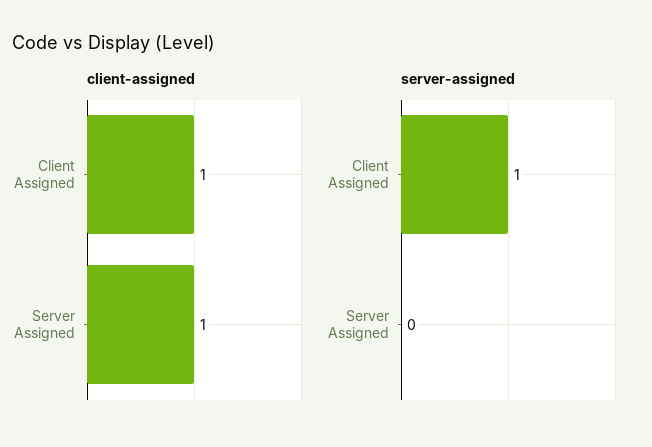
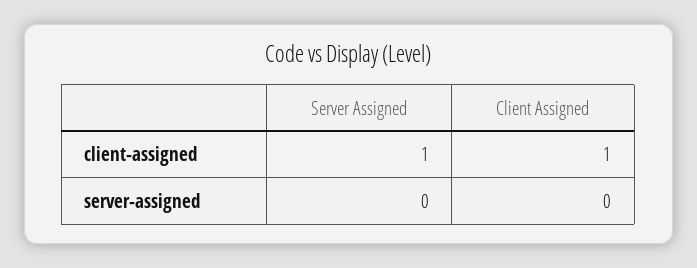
  {
    "client-assigned": {
      "Client Assigned": 1,
      "Server Assigned": 1
    },
    "server-assigned": {
-     "Client Assigned": 1,
+     "Client Assigned": 0,
      "Server Assigned": 0
    }
  }

